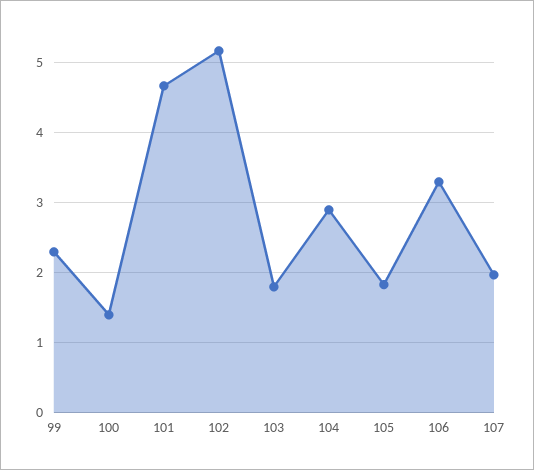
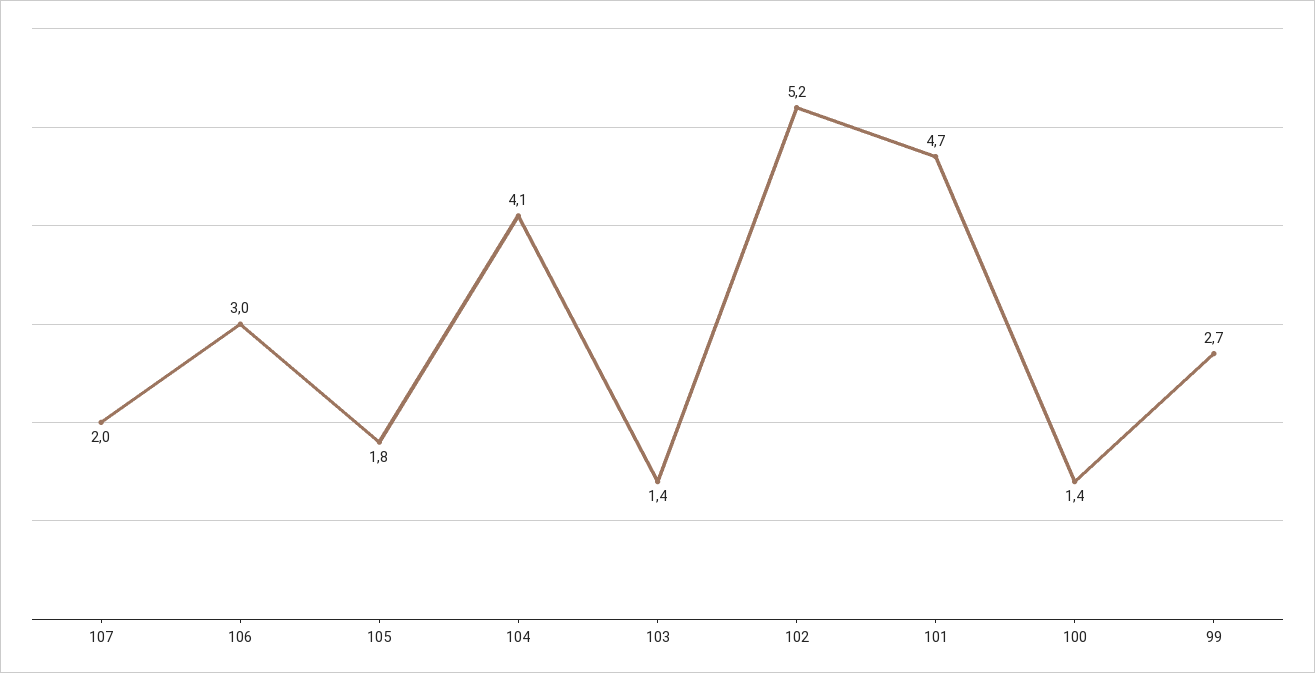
  {
-   "99": 2.3,
+   "99": 2.7,
    "100": 1.4,
    "101": 4.7,
    "102": 5.2,
-   "103": 1.8,
+   "103": 1.4,
-   "104": 2.9,
+   "104": 4.1,
    "105": 1.8,
-   "106": 3.3,
+   "106": 3,
    "107": 2
  }

